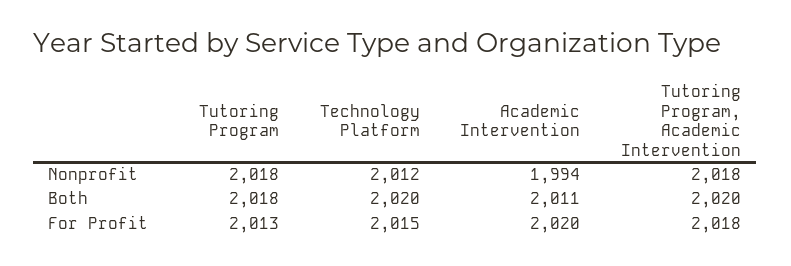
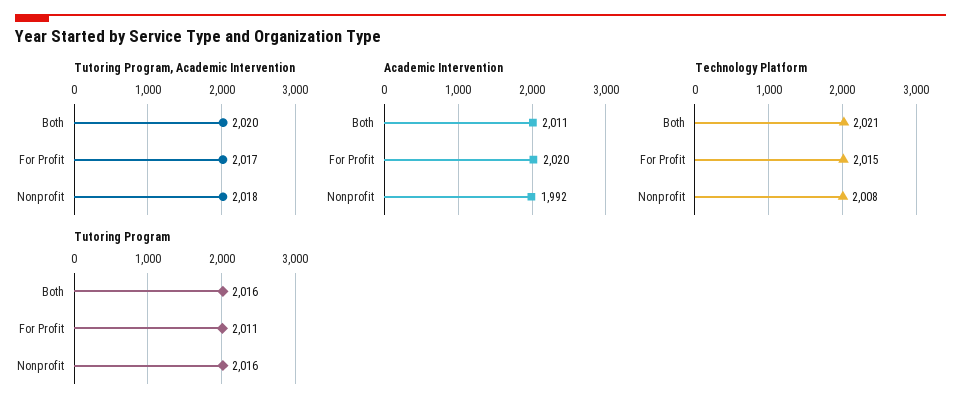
  {
    "Tutoring Program": {
-     "Nonprofit": 2018,
+     "Nonprofit": 2016,
-     "Both": 2018,
+     "Both": 2016,
-     "For Profit": 2013
+     "For Profit": 2011
    },
    "Technology Platform": {
-     "Nonprofit": 2012,
+     "Nonprofit": 2008,
-     "Both": 2020,
+     "Both": 2021,
      "For Profit": 2015
    },
    "Academic Intervention": {
-     "Nonprofit": 1994,
+     "Nonprofit": 1992,
      "Both": 2011,
      "For Profit": 2020
    },
    "Tutoring Program, Academic Intervention": {
      "Nonprofit": 2018,
      "Both": 2020,
-     "For Profit": 2018
+     "For Profit": 2017
    }
  }

